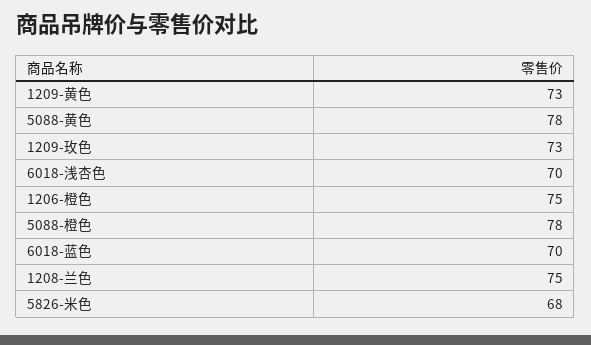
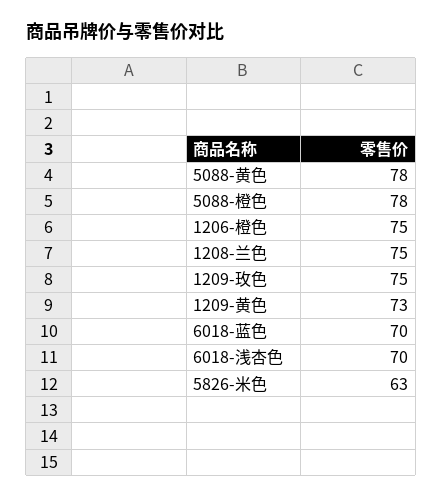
  {
    "1209-黄色": 73,
    "5088-黄色": 78,
-   "1209-玫色": 73,
+   "1209-玫色": 75,
    "6018-浅杏色": 70,
    "1206-橙色": 75,
    "5088-橙色": 78,
    "6018-蓝色": 70,
    "1208-兰色": 75,
-   "5826-米色": 68
+   "5826-米色": 63
  }

